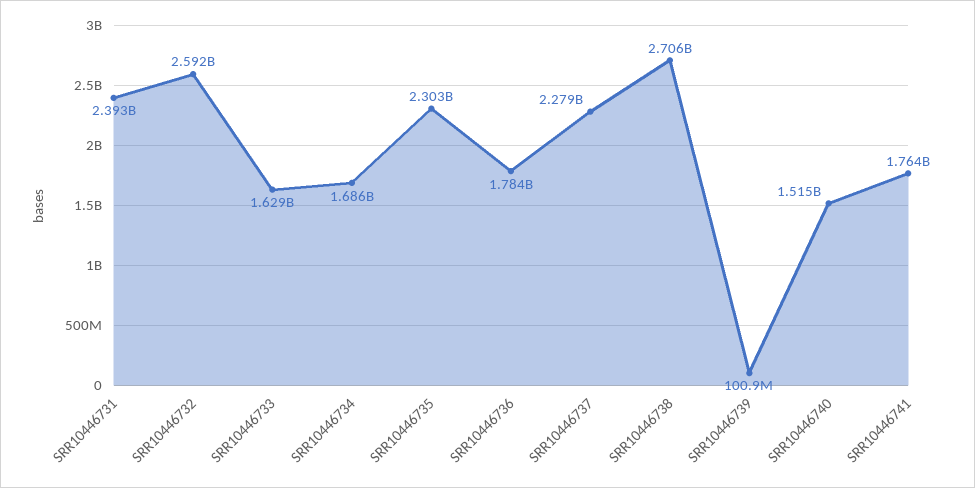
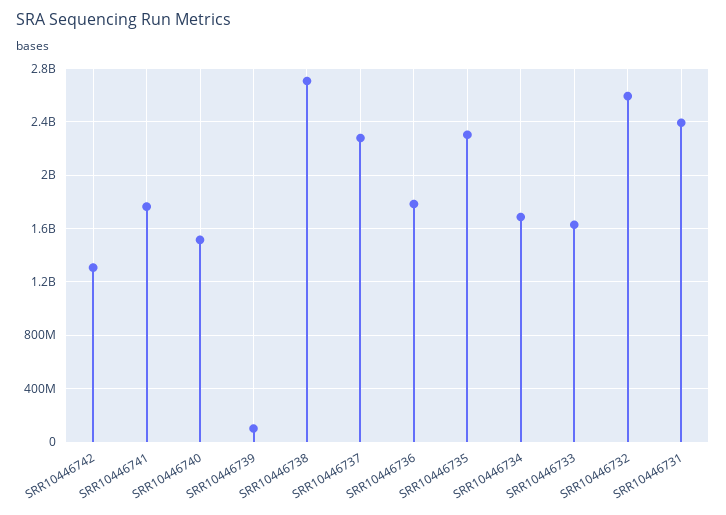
  {
    "SRR10446731": 2393000000,
    "SRR10446732": 2592000000,
    "SRR10446733": 1629000000,
    "SRR10446734": 1686000000,
    "SRR10446735": 2303000000,
    "SRR10446736": 1784000000,
    "SRR10446737": 2279000000,
    "SRR10446738": 2706000000,
    "SRR10446739": 100900000,
    "SRR10446740": 1515000000,
-   "SRR10446741": 1764000000
+   "SRR10446741": 1764000000,
+   "SRR10446742": 1300000000
  }

